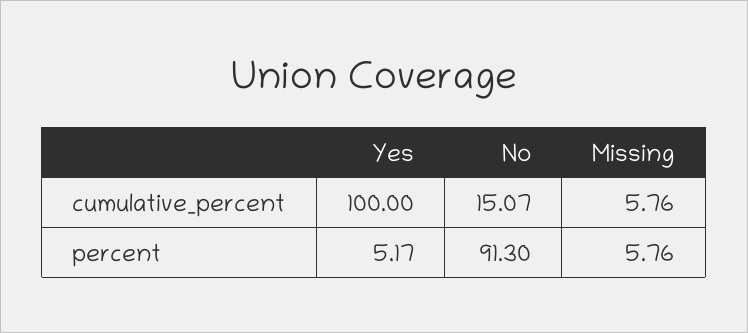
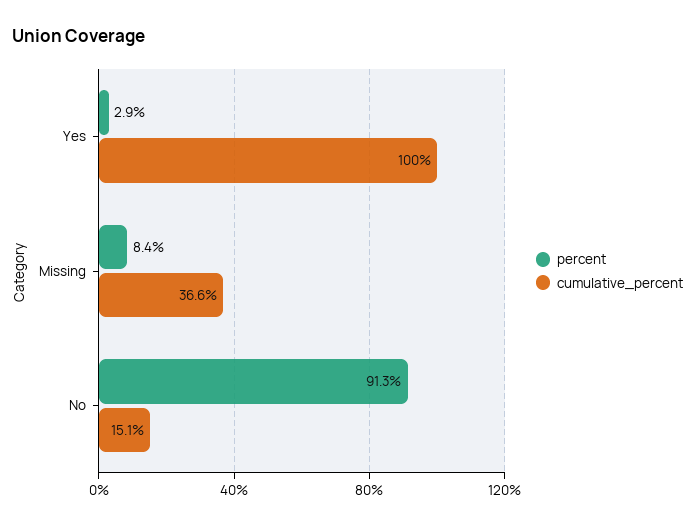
  {
    "cumulative_percent": {
      "Yes": 100,
      "No": 15.07,
-     "Missing": 5.76
+     "Missing": 36.6
    },
    "percent": {
-     "Yes": 5.17,
+     "Yes": 2.9,
      "No": 91.3,
-     "Missing": 5.76
+     "Missing": 8.4
    }
  }

